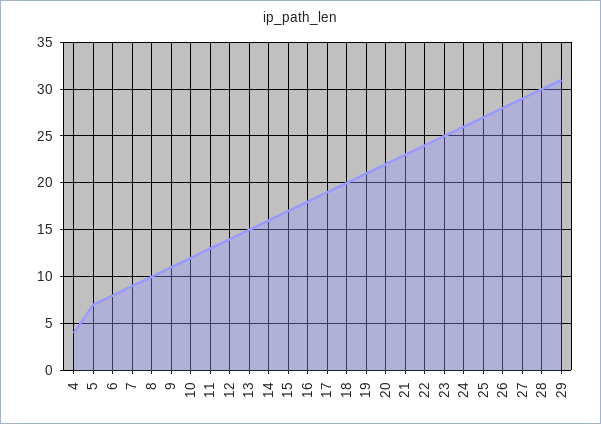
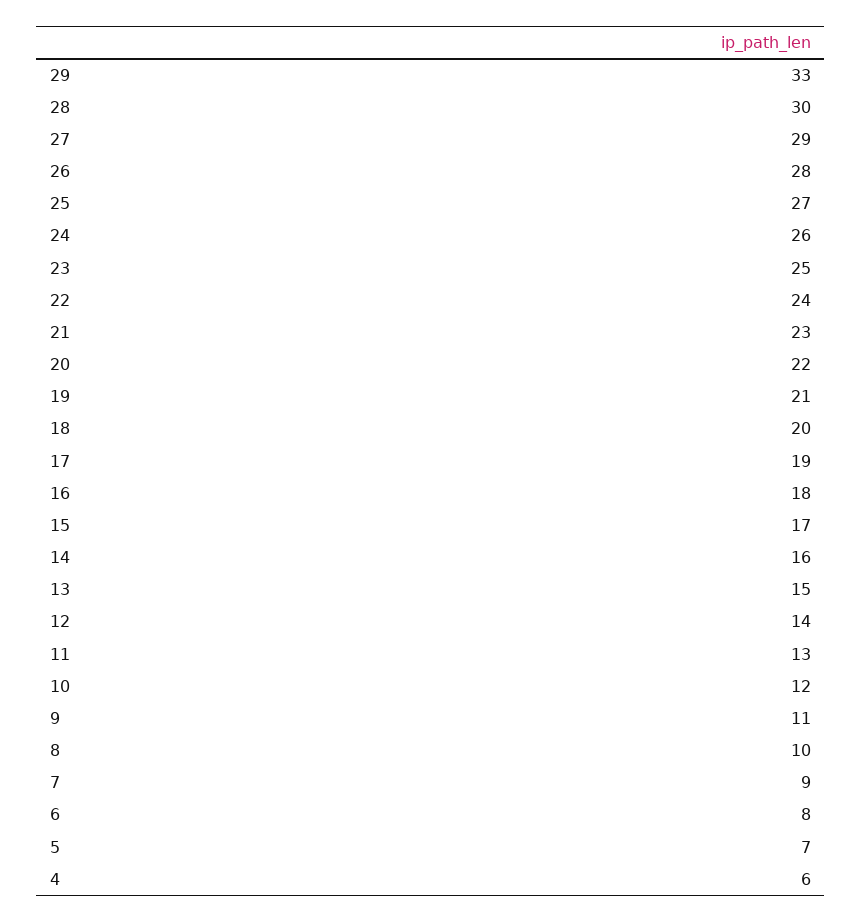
  {
-   "4": 4,
+   "4": 6,
    "5": 7,
    "6": 8,
    "7": 9,
    "8": 10,
    "9": 11,
    "10": 12,
    "11": 13,
    "12": 14,
    "13": 15,
    "14": 16,
    "15": 17,
    "16": 18,
    "17": 19,
    "18": 20,
    "19": 21,
    "20": 22,
    "21": 23,
    "22": 24,
    "23": 25,
    "24": 26,
    "25": 27,
    "26": 28,
    "27": 29,
    "28": 30,
-   "29": 31
+   "29": 33
  }

